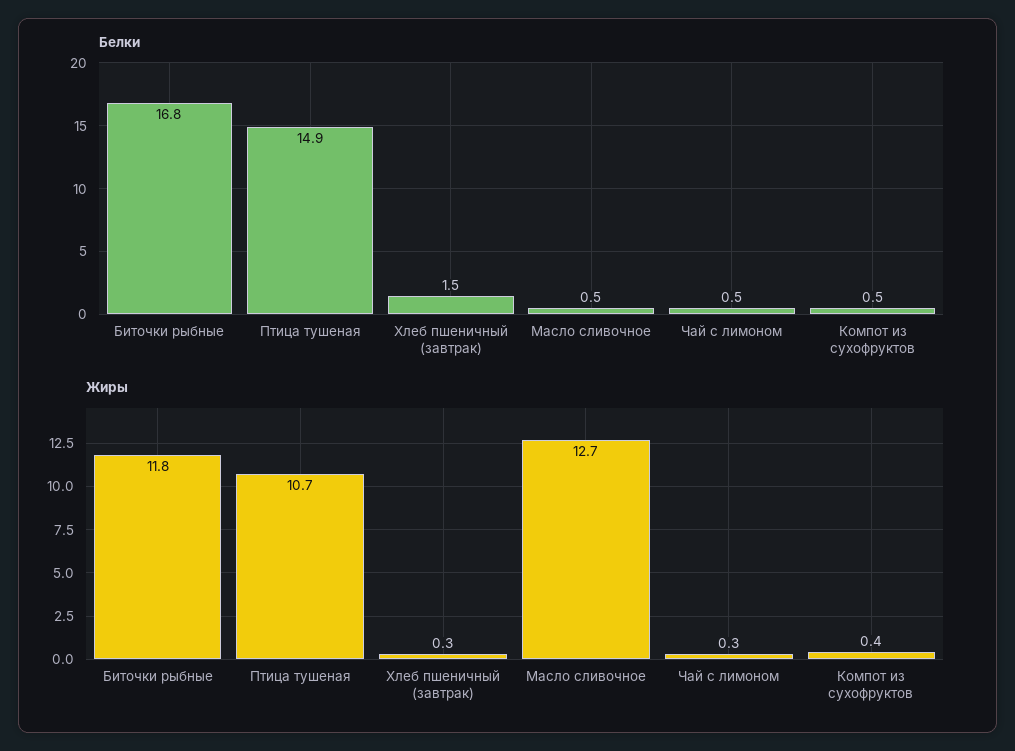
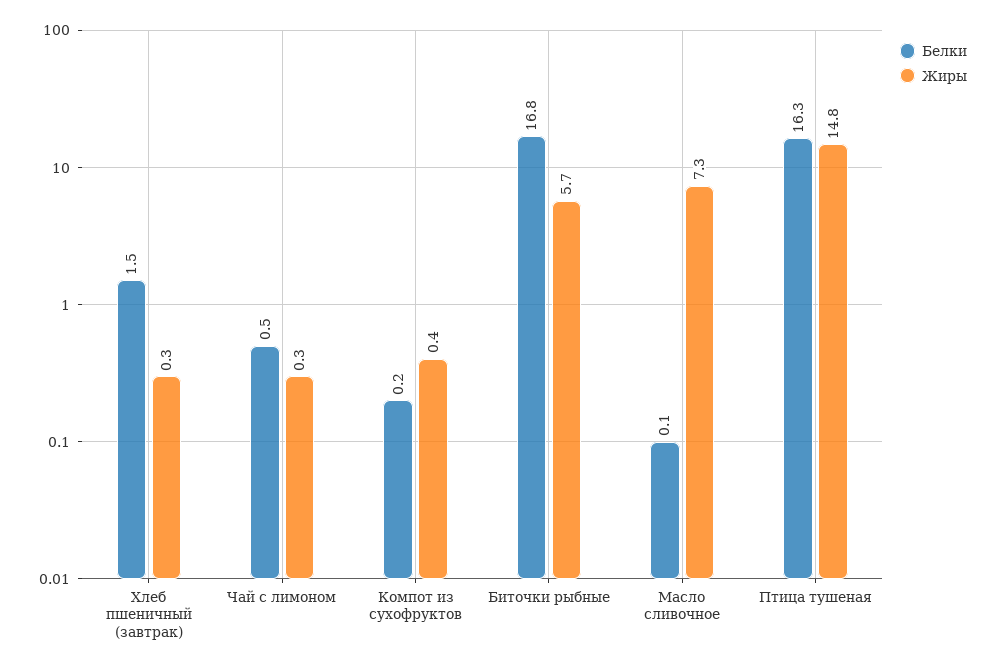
  {
    "Белки": {
      "Биточки рыбные": 16.8,
-     "Птица тушеная": 14.9,
+     "Птица тушеная": 16.3,
      "Хлеб пшеничный (завтрак)": 1.5,
-     "Масло сливочное": 0.5,
+     "Масло сливочное": 0.1,
      "Чай с лимоном": 0.5,
-     "Компот из сухофруктов": 0.5
+     "Компот из сухофруктов": 0.2
    },
    "Жиры": {
-     "Биточки рыбные": 11.8,
+     "Биточки рыбные": 5.7,
-     "Птица тушеная": 10.7,
+     "Птица тушеная": 14.8,
      "Хлеб пшеничный (завтрак)": 0.3,
-     "Масло сливочное": 12.7,
+     "Масло сливочное": 7.3,
      "Чай с лимоном": 0.3,
      "Компот из сухофруктов": 0.4
    }
  }

